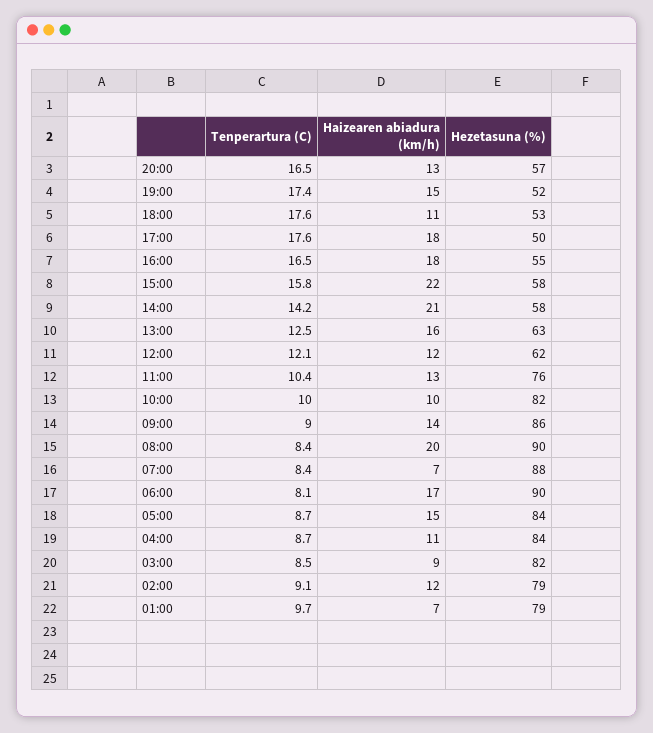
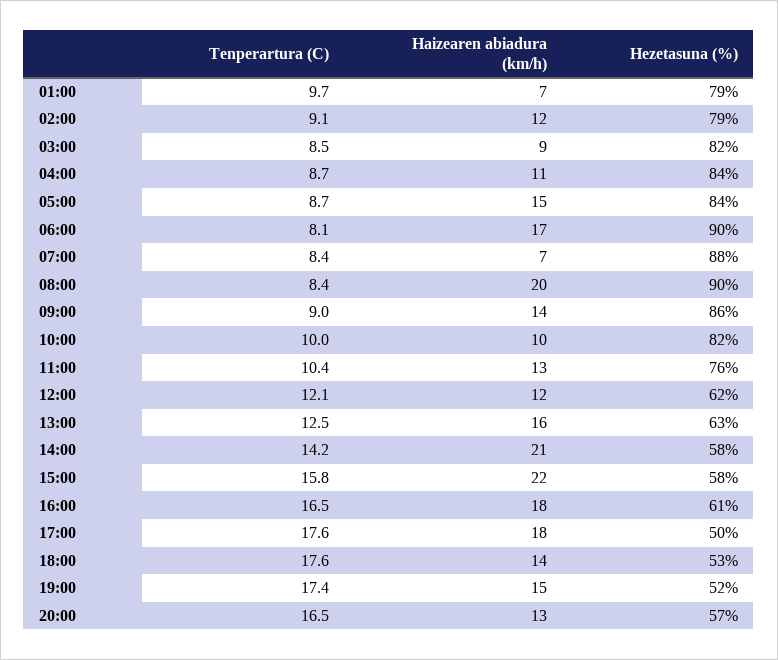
  {
    "Tenperartura (C)": {
      "20:00": 16.5,
      "19:00": 17.4,
      "18:00": 17.6,
      "17:00": 17.6,
      "16:00": 16.5,
      "15:00": 15.8,
      "14:00": 14.2,
      "13:00": 12.5,
      "12:00": 12.1,
      "11:00": 10.4,
      "10:00": 10,
      "09:00": 9,
      "08:00": 8.4,
      "07:00": 8.4,
      "06:00": 8.1,
      "05:00": 8.7,
      "04:00": 8.7,
      "03:00": 8.5,
      "02:00": 9.1,
      "01:00": 9.7
    },
    "Haizearen abiadura (km/h)": {
      "20:00": 13,
      "19:00": 15,
-     "18:00": 11,
+     "18:00": 14,
      "17:00": 18,
      "16:00": 18,
      "15:00": 22,
      "14:00": 21,
      "13:00": 16,
      "12:00": 12,
      "11:00": 13,
      "10:00": 10,
      "09:00": 14,
      "08:00": 20,
      "07:00": 7,
      "06:00": 17,
      "05:00": 15,
      "04:00": 11,
      "03:00": 9,
      "02:00": 12,
      "01:00": 7
    },
    "Hezetasuna (%)": {
      "20:00": 57,
      "19:00": 52,
      "18:00": 53,
      "17:00": 50,
-     "16:00": 55,
+     "16:00": 61,
      "15:00": 58,
      "14:00": 58,
      "13:00": 63,
      "12:00": 62,
      "11:00": 76,
      "10:00": 82,
      "09:00": 86,
      "08:00": 90,
      "07:00": 88,
      "06:00": 90,
      "05:00": 84,
      "04:00": 84,
      "03:00": 82,
      "02:00": 79,
      "01:00": 79
    }
  }

